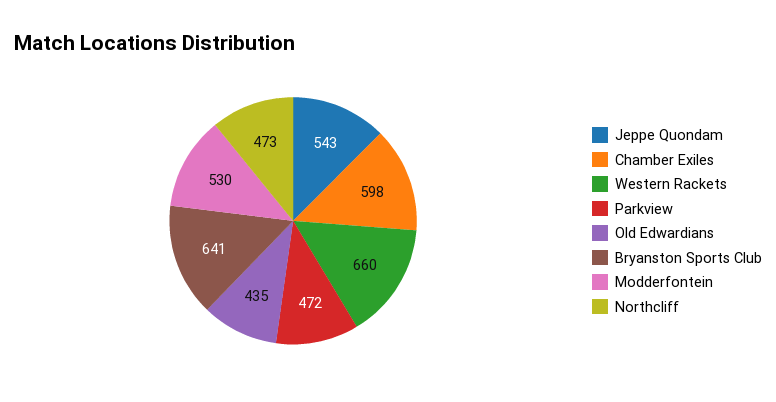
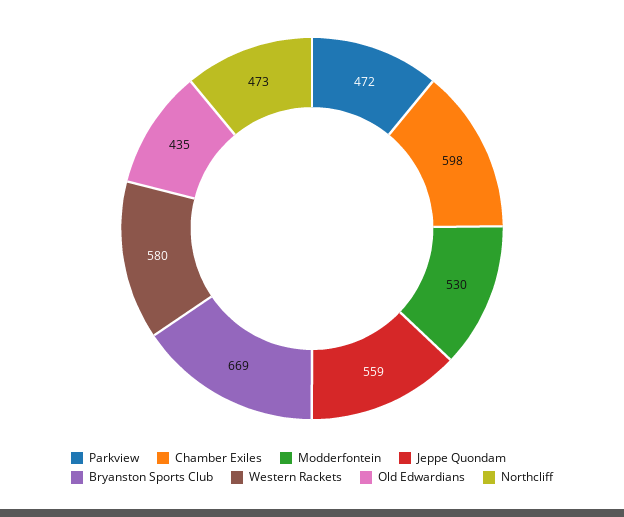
  {
-   "Jeppe Quondam": 543,
+   "Jeppe Quondam": 559,
    "Chamber Exiles": 598,
-   "Western Rackets": 660,
+   "Western Rackets": 580,
    "Parkview": 472,
    "Old Edwardians": 435,
-   "Bryanston Sports Club": 641,
+   "Bryanston Sports Club": 669,
    "Modderfontein": 530,
    "Northcliff": 473
  }

